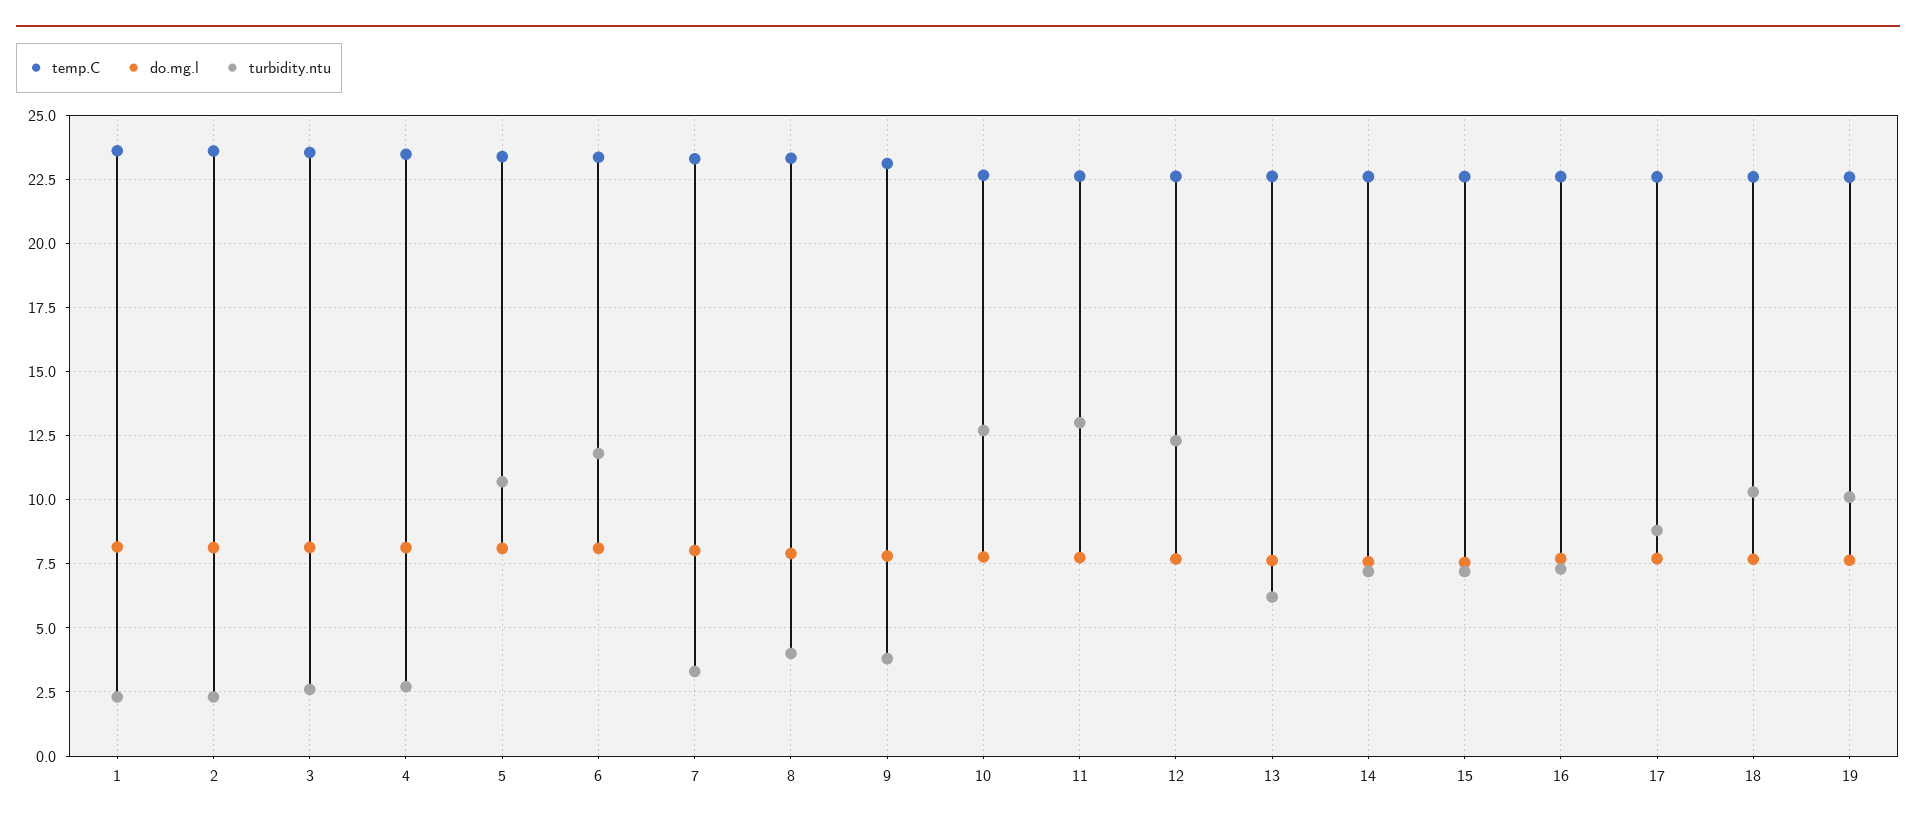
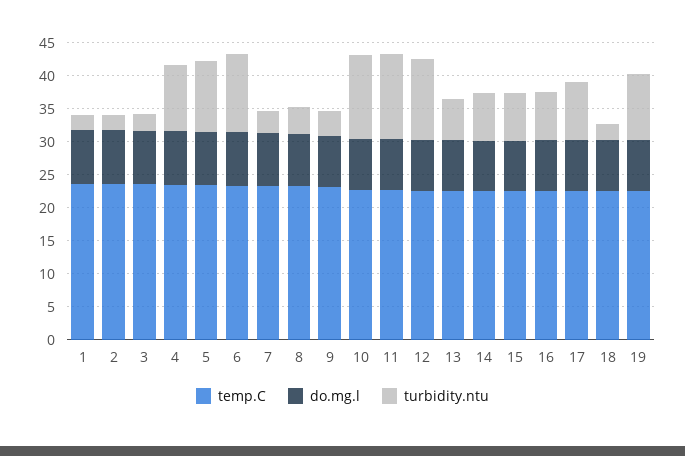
  {
    "temp.C": {
      "1": 23.5,
      "2": 23.5,
      "3": 23.5,
      "4": 23.5,
      "5": 23.5,
      "6": 23.25,
      "7": 23.25,
      "8": 23.25,
      "9": 23,
      "10": 22.75,
      "11": 22.5,
      "12": 22.5,
      "13": 22.5,
      "14": 22.5,
      "15": 22.5,
      "16": 22.5,
      "17": 22.5,
      "18": 22.5,
      "19": 22.5
    },
    "do.mg.l": {
      "1": 8.25,
      "2": 8.25,
      "3": 8.25,
      "4": 8.25,
      "5": 8,
      "6": 8,
      "7": 8,
      "8": 8,
      "9": 7.75,
      "10": 7.75,
      "11": 7.75,
      "12": 7.75,
      "13": 7.75,
      "14": 7.5,
      "15": 7.5,
      "16": 7.75,
      "17": 7.75,
      "18": 7.75,
      "19": 7.75
    },
    "turbidity.ntu": {
      "1": 2.25,
      "2": 2.25,
      "3": 2.5,
-     "4": 2.75,
+     "4": 10,
      "5": 10.75,
      "6": 11.75,
      "7": 3.25,
      "8": 4,
      "9": 3.75,
      "10": 12.75,
      "11": 13,
      "12": 12.25,
      "13": 6.25,
      "14": 7.25,
      "15": 7.25,
      "16": 7.25,
      "17": 8.75,
-     "18": 10.25,
+     "18": 2.5,
      "19": 10
    }
  }

